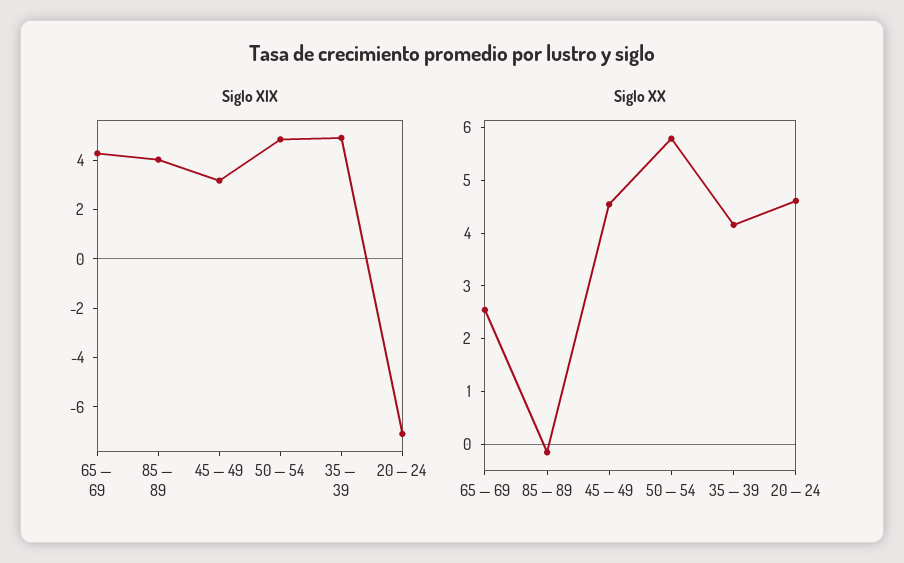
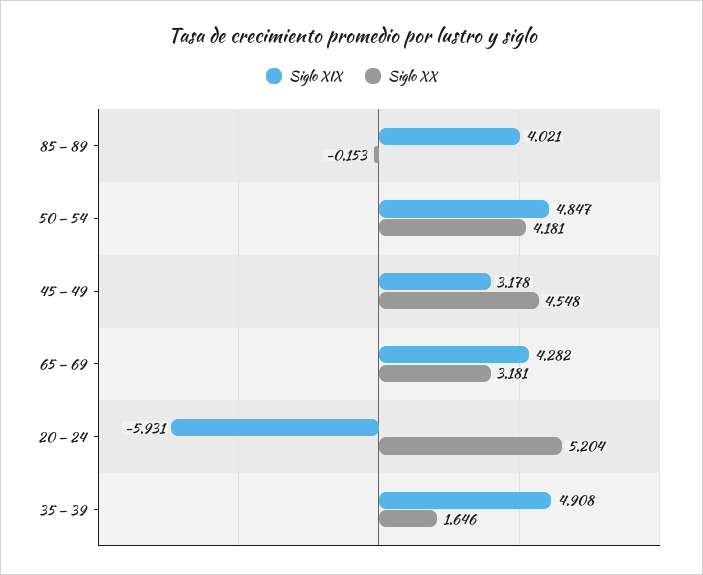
  {
    "Siglo XIX": {
      "65 — 69": 4.282,
      "85 — 89": 4.021,
      "45 — 49": 3.178,
      "50 — 54": 4.847,
      "35 — 39": 4.908,
-     "20 — 24": -7
+     "20 — 24": -5.931
    },
    "Siglo XX": {
-     "65 — 69": 2.6,
+     "65 — 69": 3.181,
      "85 — 89": -0.153,
      "45 — 49": 4.548,
-     "50 — 54": 5.8,
+     "50 — 54": 4.181,
-     "35 — 39": 4.2,
+     "35 — 39": 1.646,
-     "20 — 24": 4.6
+     "20 — 24": 5.204
    }
  }

